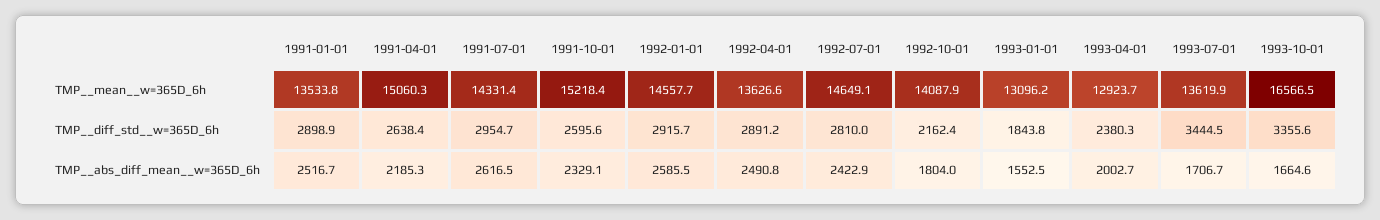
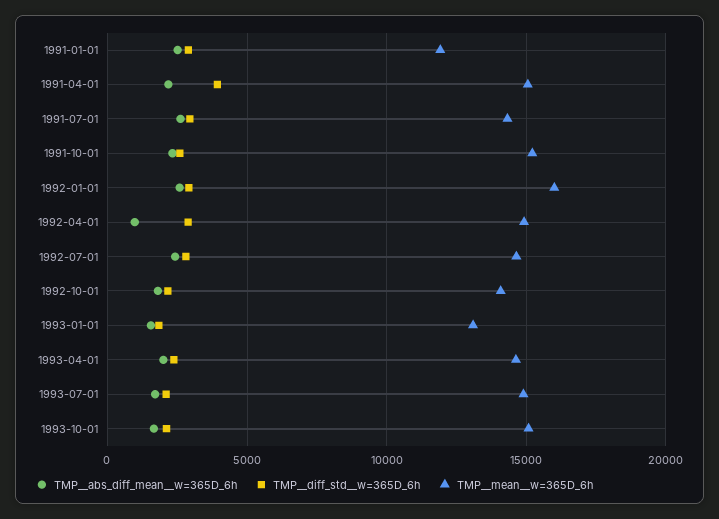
  {
    "TMP__mean__w=365D_6h": {
-     "1991-01-01": 13533.8,
+     "1991-01-01": 12000,
      "1991-04-01": 15060.3,
      "1991-07-01": 14331.4,
      "1991-10-01": 15218.4,
-     "1992-01-01": 14557.7,
+     "1992-01-01": 16000,
-     "1992-04-01": 13626.6,
+     "1992-04-01": 15000,
      "1992-07-01": 14649.1,
      "1992-10-01": 14087.9,
      "1993-01-01": 13096.2,
-     "1993-04-01": 12923.7,
+     "1993-04-01": 14500,
-     "1993-07-01": 13619.9,
+     "1993-07-01": 15000,
-     "1993-10-01": 16566.5
+     "1993-10-01": 15000
    },
    "TMP__diff_std__w=365D_6h": {
      "1991-01-01": 2898.9,
-     "1991-04-01": 2638.4,
+     "1991-04-01": 4000,
      "1991-07-01": 2954.7,
      "1991-10-01": 2595.6,
      "1992-01-01": 2915.7,
      "1992-04-01": 2891.2,
      "1992-07-01": 2810,
      "1992-10-01": 2162.4,
      "1993-01-01": 1843.8,
      "1993-04-01": 2380.3,
-     "1993-07-01": 3444.5,
+     "1993-07-01": 2000,
-     "1993-10-01": 3355.6
+     "1993-10-01": 2000
    },
    "TMP__abs_diff_mean__w=365D_6h": {
      "1991-01-01": 2516.7,
      "1991-04-01": 2185.3,
      "1991-07-01": 2616.5,
      "1991-10-01": 2329.1,
      "1992-01-01": 2585.5,
-     "1992-04-01": 2490.8,
+     "1992-04-01": 1000,
      "1992-07-01": 2422.9,
      "1992-10-01": 1804,
      "1993-01-01": 1552.5,
      "1993-04-01": 2002.7,
      "1993-07-01": 1706.7,
      "1993-10-01": 1664.6
    }
  }

